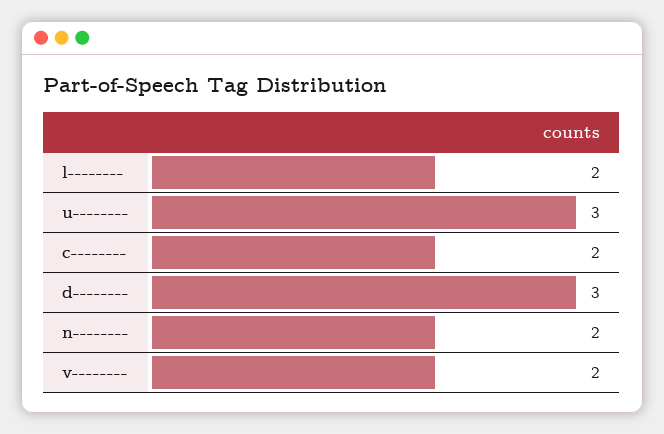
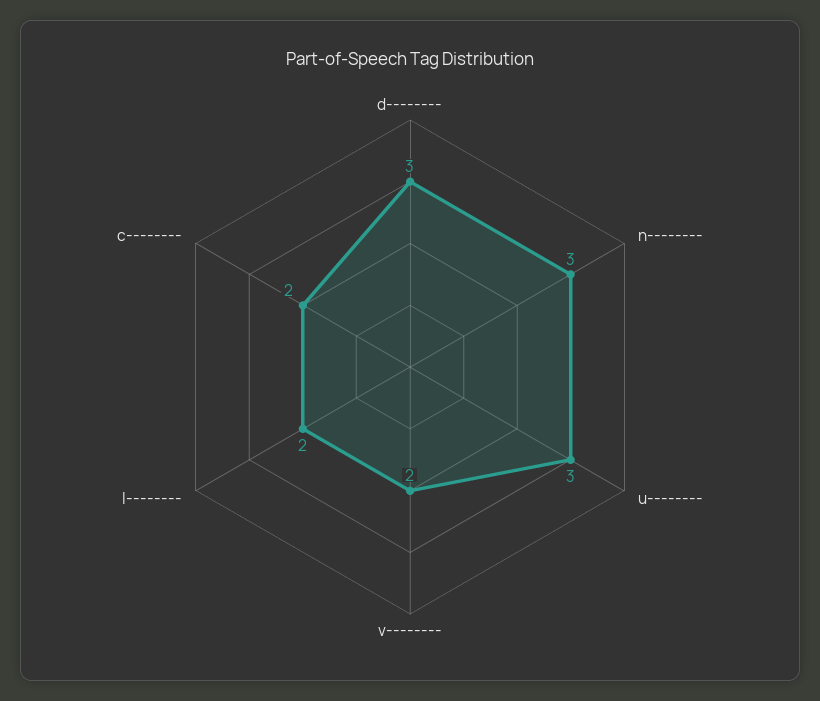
  {
    "l--------": 2,
    "u--------": 3,
    "c--------": 2,
    "d--------": 3,
-   "n--------": 2,
+   "n--------": 3,
    "v--------": 2
  }

